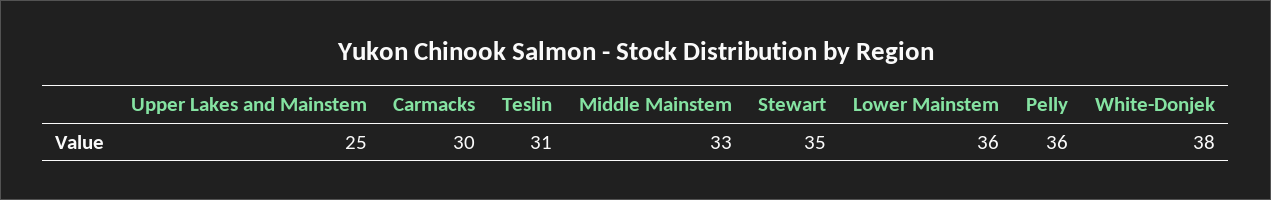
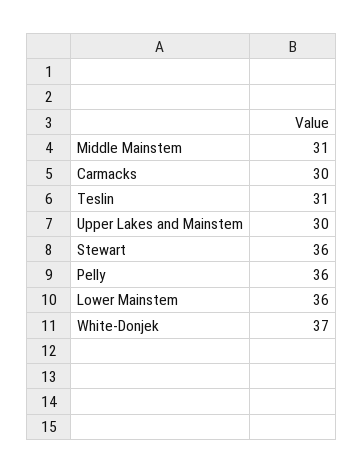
  {
-   "Upper Lakes and Mainstem": 25,
+   "Upper Lakes and Mainstem": 30,
    "Carmacks": 30,
    "Teslin": 31,
-   "Middle Mainstem": 33,
+   "Middle Mainstem": 31,
-   "Stewart": 35,
+   "Stewart": 36,
    "Lower Mainstem": 36,
    "Pelly": 36,
-   "White-Donjek": 38
+   "White-Donjek": 37
  }

